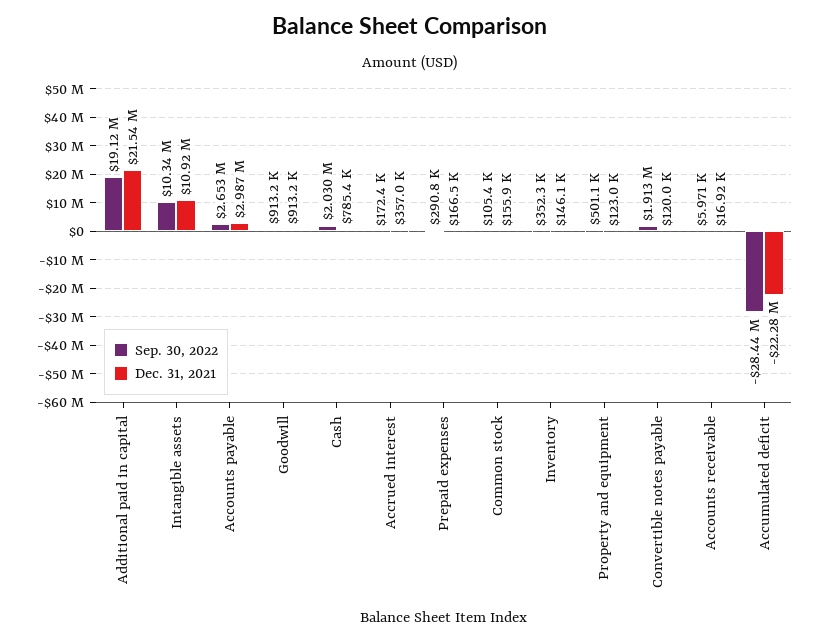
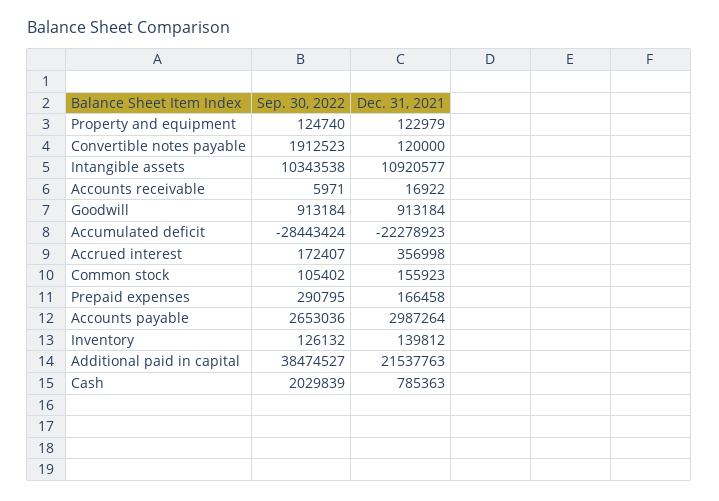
  {
    "Sep. 30, 2022": {
-     "Additional paid in capital": 19120000,
+     "Additional paid in capital": 38474527,
      "Intangible assets": 10343538,
      "Accounts payable": 2653036,
      "Goodwill": 913184,
      "Cash": 2029839,
      "Accrued interest": 172407,
      "Prepaid expenses": 290795,
      "Common stock": 105402,
-     "Inventory": 352300,
+     "Inventory": 126132,
-     "Property and equipment": 501100,
+     "Property and equipment": 124740,
      "Convertible notes payable": 1912523,
      "Accounts receivable": 5971,
      "Accumulated deficit": -28443424
    },
    "Dec. 31, 2021": {
      "Additional paid in capital": 21537763,
      "Intangible assets": 10920577,
      "Accounts payable": 2987264,
      "Goodwill": 913184,
      "Cash": 785363,
      "Accrued interest": 356998,
      "Prepaid expenses": 166458,
      "Common stock": 155923,
-     "Inventory": 146100,
+     "Inventory": 139812,
      "Property and equipment": 122979,
      "Convertible notes payable": 120000,
      "Accounts receivable": 16922,
      "Accumulated deficit": -22278923
    }
  }

